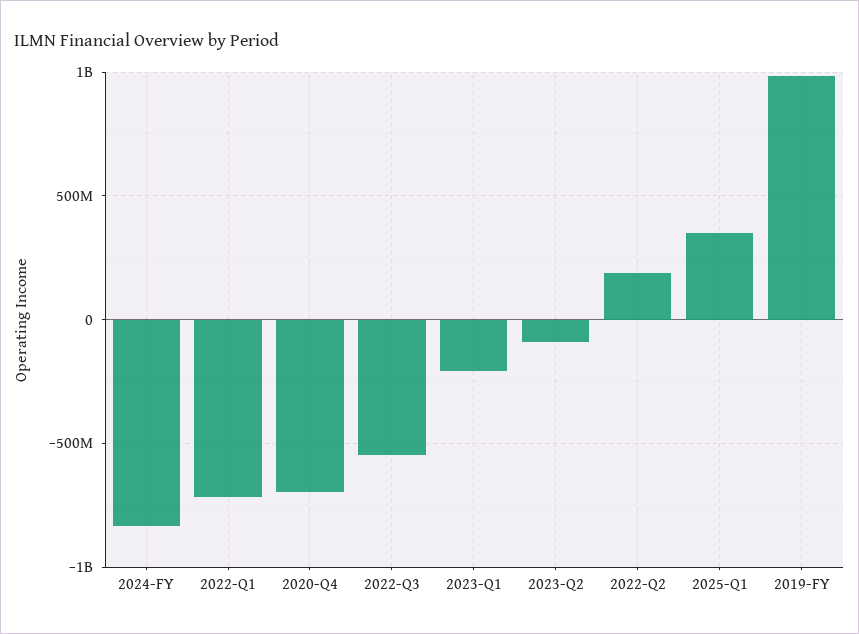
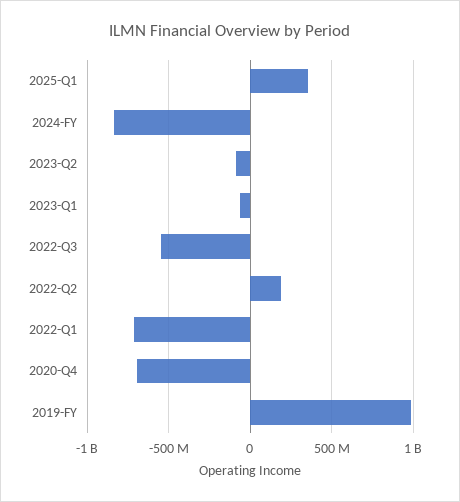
  {
    "2024-FY": -850000000,
    "2022-Q1": -700000000,
    "2020-Q4": -700000000,
    "2022-Q3": -550000000,
-   "2023-Q1": -200000000,
+   "2023-Q1": -50000000,
    "2023-Q2": -100000000,
    "2022-Q2": 200000000,
    "2025-Q1": 350000000,
    "2019-FY": 1000000000
  }

